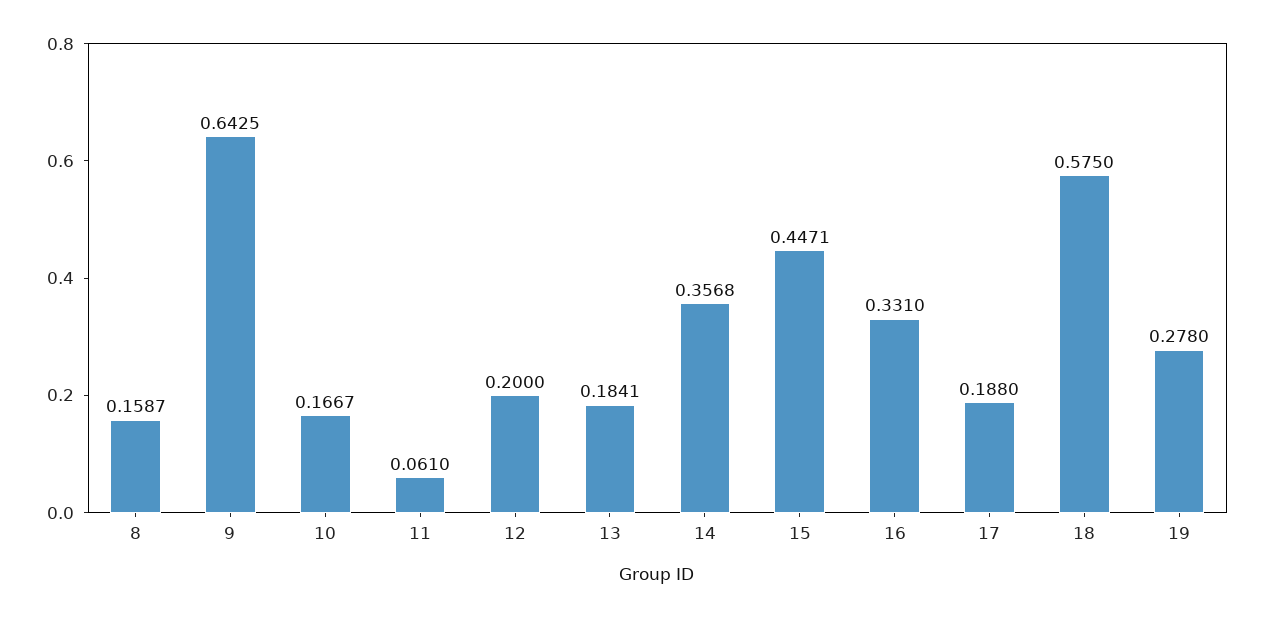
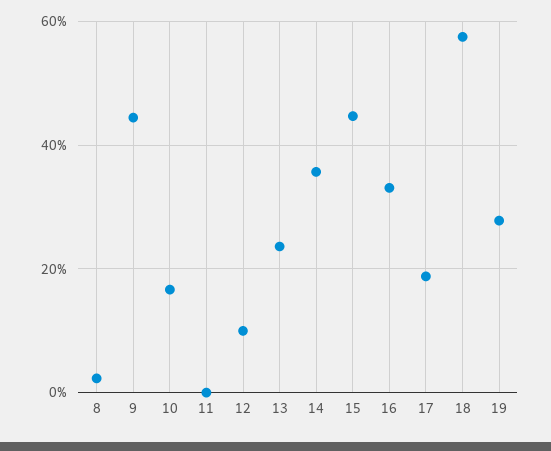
  {
-   "8": 0.1587,
+   "8": 0.02,
-   "9": 0.6425,
+   "9": 0.44,
    "10": 0.1667,
-   "11": 0.061,
+   "11": 0,
-   "12": 0.2,
+   "12": 0.1,
-   "13": 0.1841,
+   "13": 0.24,
    "14": 0.3568,
    "15": 0.4471,
    "16": 0.331,
    "17": 0.188,
    "18": 0.575,
    "19": 0.278
  }

